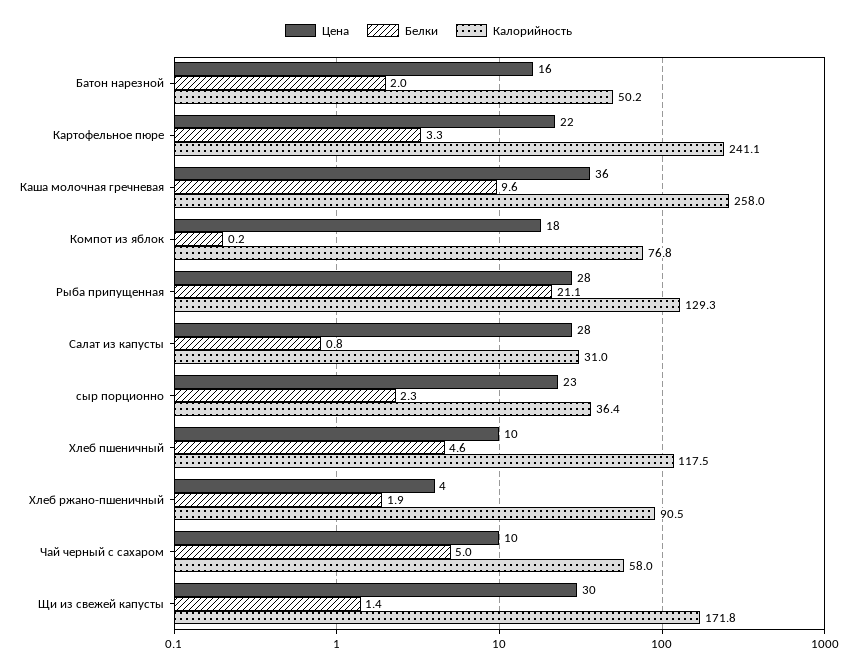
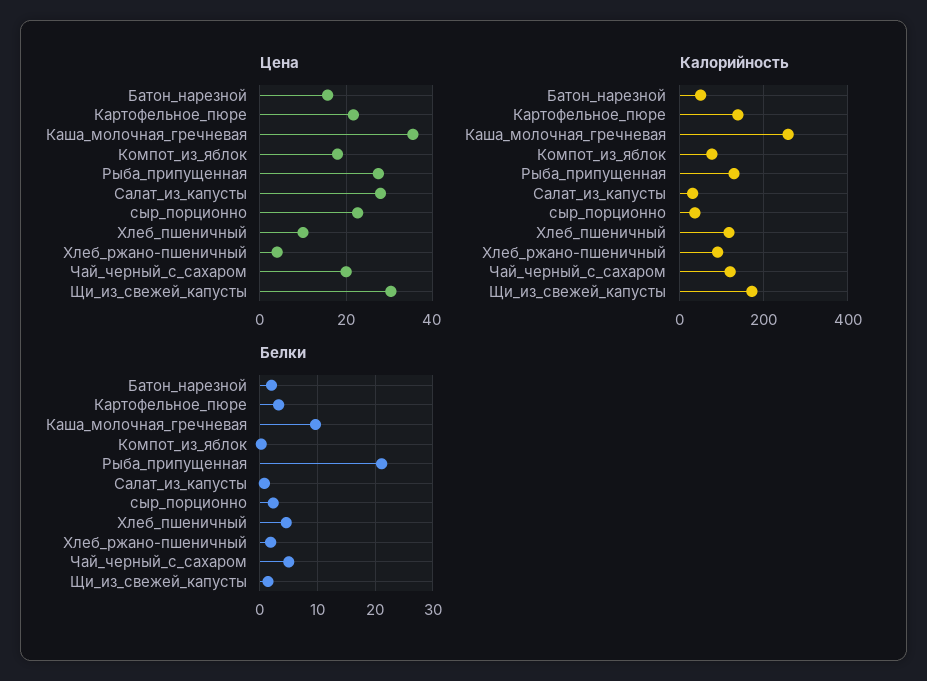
  {
    "Цена": {
      "Батон нарезной": 16,
      "Картофельное пюре": 22,
      "Каша молочная гречневая": 36,
      "Компот из яблок": 18,
      "Рыба припущенная": 28,
      "Салат из капусты": 28,
      "сыр порционно": 23,
      "Хлеб пшеничный": 10,
      "Хлеб ржано-пшеничный": 4,
-     "Чай черный с сахаром": 10,
+     "Чай черный с сахаром": 20,
      "Щи из свежей капусты": 30
    },
    "Белки": {
      "Батон нарезной": 2,
      "Картофельное пюре": 3.3,
      "Каша молочная гречневая": 9.6,
      "Компот из яблок": 0.2,
      "Рыба припущенная": 21.1,
      "Салат из капусты": 0.8,
      "сыр порционно": 2.3,
      "Хлеб пшеничный": 4.6,
      "Хлеб ржано-пшеничный": 1.9,
      "Чай черный с сахаром": 5,
      "Щи из свежей капусты": 1.4
    },
    "Калорийность": {
      "Батон нарезной": 50.2,
-     "Картофельное пюре": 241.1,
+     "Картофельное пюре": 140,
      "Каша молочная гречневая": 258,
      "Компот из яблок": 76.8,
      "Рыба припущенная": 129.3,
      "Салат из капусты": 31,
      "сыр порционно": 36.4,
      "Хлеб пшеничный": 117.5,
      "Хлеб ржано-пшеничный": 90.5,
-     "Чай черный с сахаром": 58,
+     "Чай черный с сахаром": 120,
      "Щи из свежей капусты": 171.8
    }
  }

